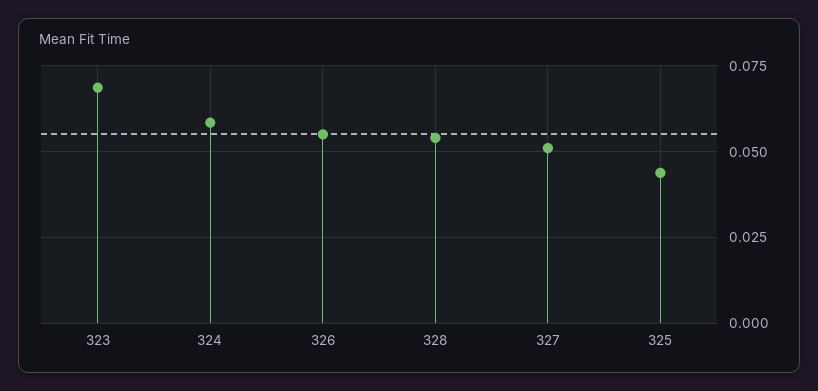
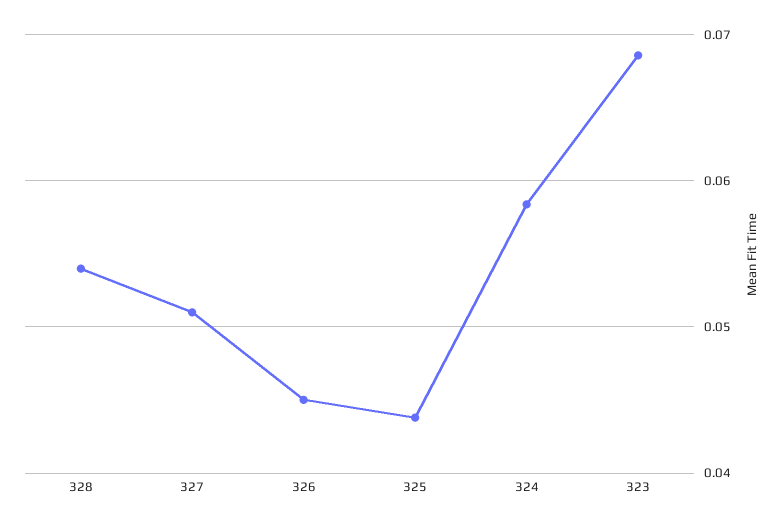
  {
    "323": 0.069,
    "324": 0.058,
-   "326": 0.055,
+   "326": 0.045,
    "328": 0.054,
    "327": 0.051,
    "325": 0.044
  }

